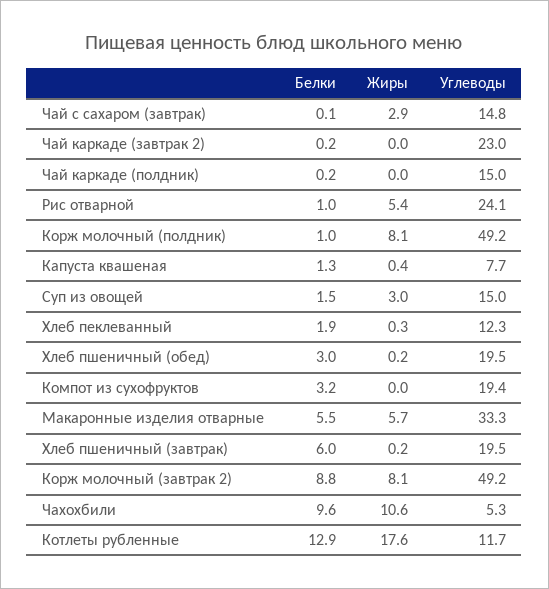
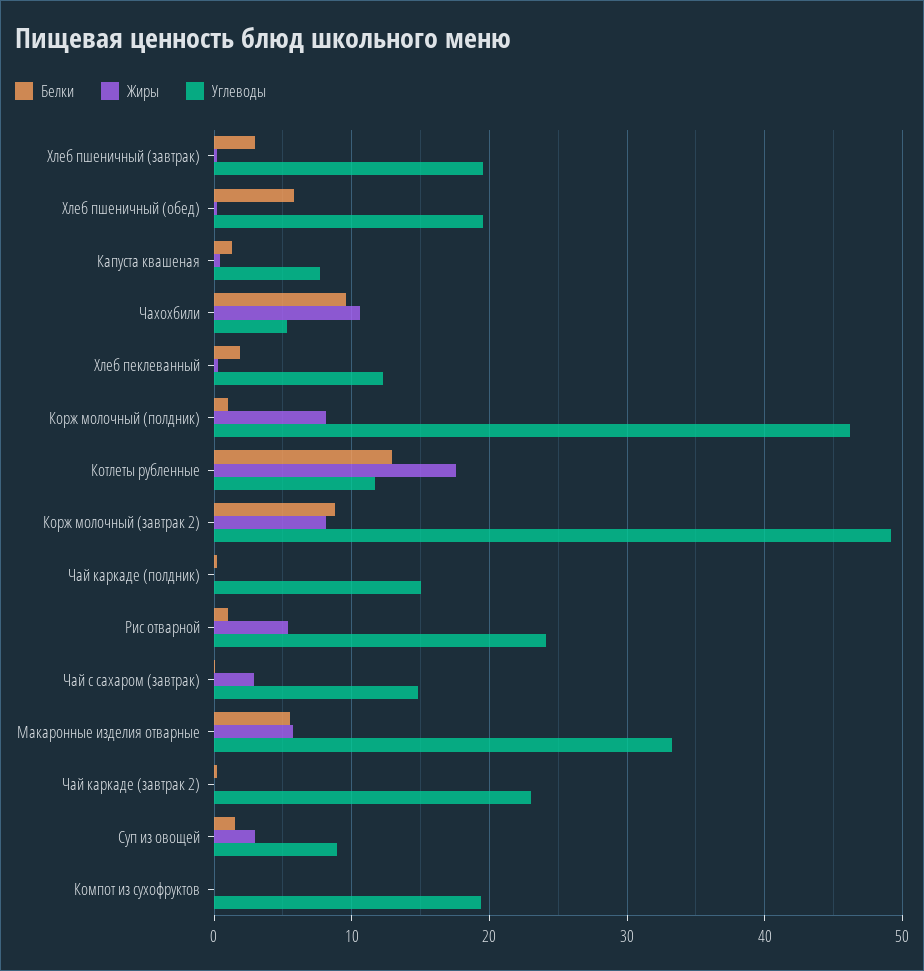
  {
    "Белки": {
      "Чай с сахаром (завтрак)": 0.1,
      "Чай каркаде (завтрак 2)": 0.2,
      "Чай каркаде (полдник)": 0.2,
      "Рис отварной": 1,
      "Корж молочный (полдник)": 1,
      "Капуста квашеная": 1.3,
      "Суп из овощей": 1.5,
      "Хлеб пеклеванный": 1.9,
-     "Хлеб пшеничный (обед)": 3,
+     "Хлеб пшеничный (обед)": 6,
-     "Компот из сухофруктов": 3.2,
+     "Компот из сухофруктов": 0,
      "Макаронные изделия отварные": 5.5,
-     "Хлеб пшеничный (завтрак)": 6,
+     "Хлеб пшеничный (завтрак)": 3,
      "Корж молочный (завтрак 2)": 8.8,
      "Чахохбили": 9.6,
      "Котлеты рубленные": 12.9
    },
    "Жиры": {
      "Чай с сахаром (завтрак)": 2.9,
      "Чай каркаде (завтрак 2)": 0,
      "Чай каркаде (полдник)": 0,
      "Рис отварной": 5.4,
      "Корж молочный (полдник)": 8.1,
      "Капуста квашеная": 0.4,
      "Суп из овощей": 3,
      "Хлеб пеклеванный": 0.3,
      "Хлеб пшеничный (обед)": 0.2,
      "Компот из сухофруктов": 0,
      "Макаронные изделия отварные": 5.7,
      "Хлеб пшеничный (завтрак)": 0.2,
      "Корж молочный (завтрак 2)": 8.1,
      "Чахохбили": 10.6,
      "Котлеты рубленные": 17.6
    },
    "Углеводы": {
      "Чай с сахаром (завтрак)": 14.8,
      "Чай каркаде (завтрак 2)": 23,
      "Чай каркаде (полдник)": 15,
      "Рис отварной": 24.1,
-     "Корж молочный (полдник)": 49.2,
+     "Корж молочный (полдник)": 46,
      "Капуста квашеная": 7.7,
-     "Суп из овощей": 15,
+     "Суп из овощей": 9,
      "Хлеб пеклеванный": 12.3,
      "Хлеб пшеничный (обед)": 19.5,
      "Компот из сухофруктов": 19.4,
      "Макаронные изделия отварные": 33.3,
      "Хлеб пшеничный (завтрак)": 19.5,
      "Корж молочный (завтрак 2)": 49.2,
      "Чахохбили": 5.3,
      "Котлеты рубленные": 11.7
    }
  }

